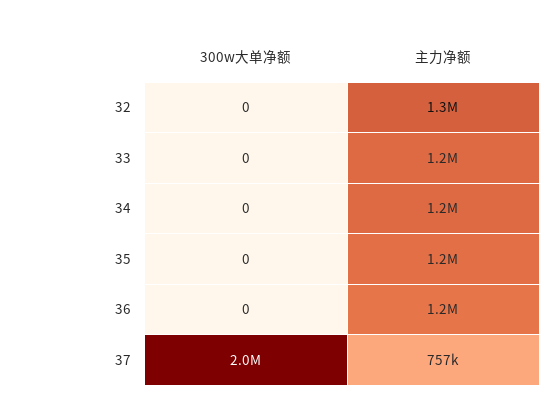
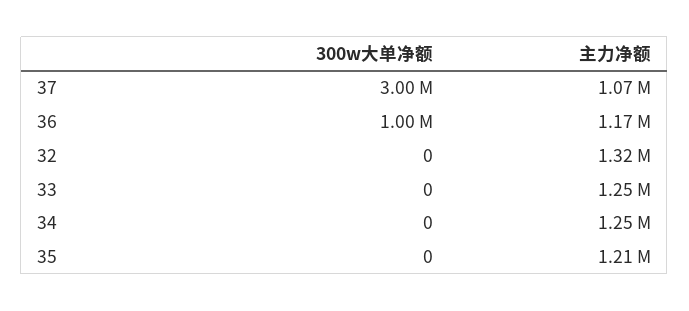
  {
    "300w大单净额": {
      "32": 0,
      "33": 0,
      "34": 0,
      "35": 0,
-     "36": 0,
+     "36": 1000000,
-     "37": 2000000
+     "37": 3000000
    },
    "主力净额": {
      "32": 1320000,
      "33": 1250000,
      "34": 1250000,
      "35": 1210000,
      "36": 1170000,
-     "37": 757000
+     "37": 1070000
    }
  }

